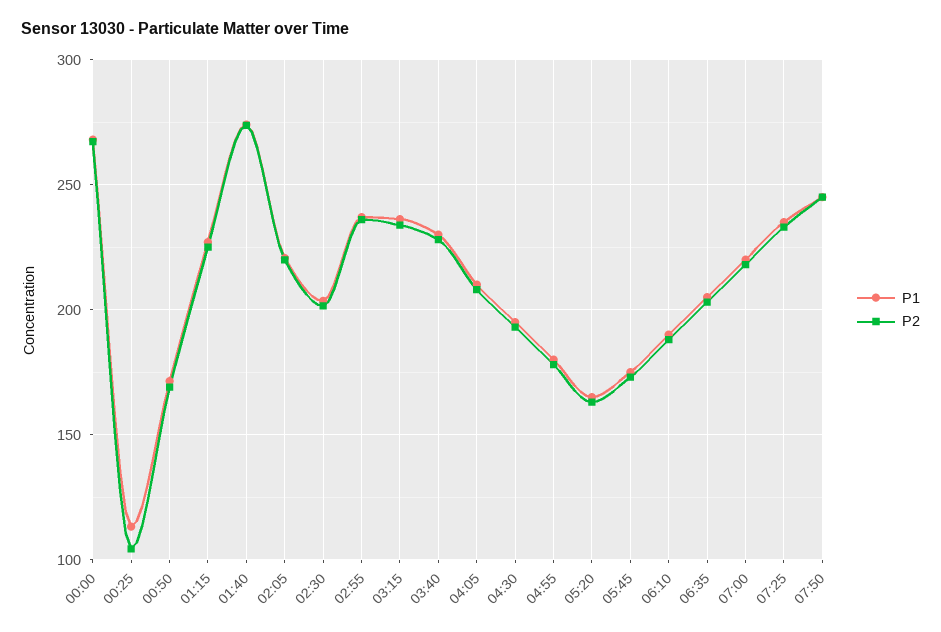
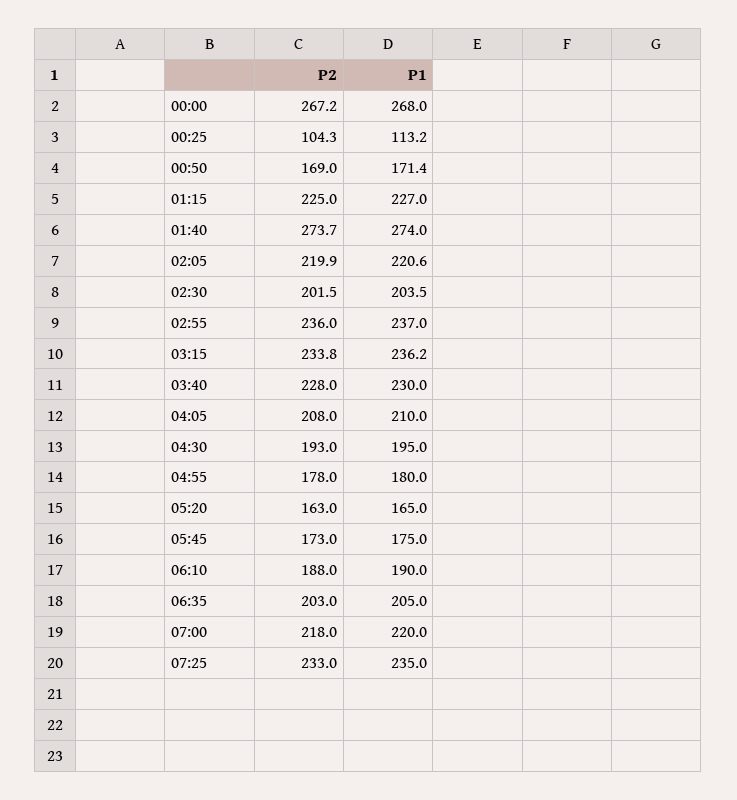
  {
    "P1": {
      "00:00": 268,
      "00:25": 113.2,
      "00:50": 171.4,
      "01:15": 227,
      "01:40": 274,
      "02:05": 220.6,
      "02:30": 203.5,
      "02:55": 237,
      "03:15": 236.2,
      "03:40": 230,
      "04:05": 210,
      "04:30": 195,
      "04:55": 180,
      "05:20": 165,
      "05:45": 175,
      "06:10": 190,
      "06:35": 205,
      "07:00": 220,
-     "07:25": 235,
+     "07:25": 235
-     "07:50": 245
    },
    "P2": {
      "00:00": 267.2,
      "00:25": 104.3,
      "00:50": 169,
      "01:15": 225,
      "01:40": 273.7,
      "02:05": 219.9,
      "02:30": 201.5,
      "02:55": 236,
      "03:15": 233.8,
      "03:40": 228,
      "04:05": 208,
      "04:30": 193,
      "04:55": 178,
      "05:20": 163,
      "05:45": 173,
      "06:10": 188,
      "06:35": 203,
      "07:00": 218,
-     "07:25": 233,
+     "07:25": 233
-     "07:50": 245
    }
  }

